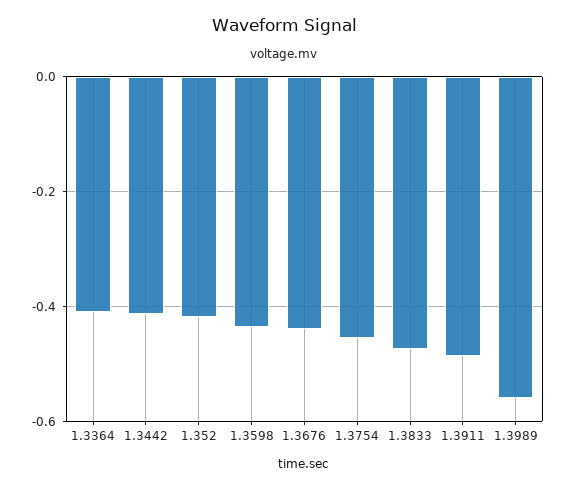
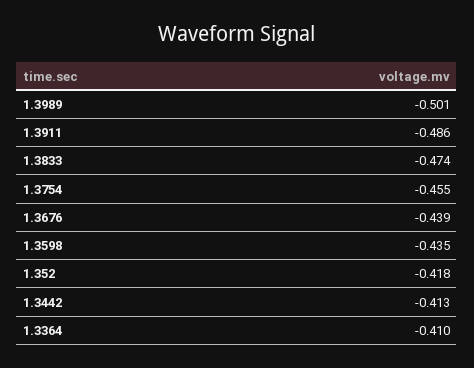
  {
    "1.3364": -0.41,
    "1.3442": -0.413,
    "1.352": -0.418,
    "1.3598": -0.435,
    "1.3676": -0.439,
    "1.3754": -0.455,
    "1.3833": -0.474,
    "1.3911": -0.486,
-   "1.3989": -0.56
+   "1.3989": -0.501
  }

